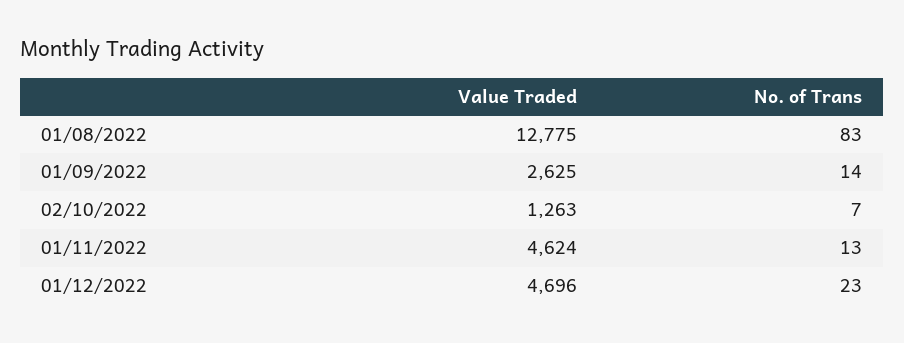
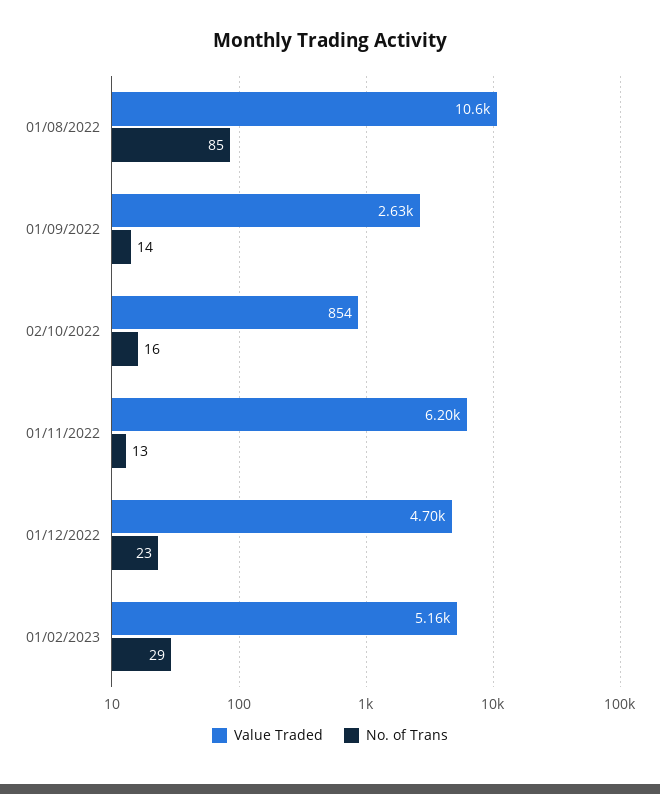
  {
    "Value Traded": {
-     "01/08/2022": 12775,
+     "01/08/2022": 10600,
      "01/09/2022": 2625,
-     "02/10/2022": 1263,
+     "02/10/2022": 854,
-     "01/11/2022": 4624,
+     "01/11/2022": 6200,
-     "01/12/2022": 4696
+     "01/12/2022": 4696,
+     "01/02/2023": 5160
    },
    "No. of Trans": {
-     "01/08/2022": 83,
+     "01/08/2022": 85,
      "01/09/2022": 14,
-     "02/10/2022": 7,
+     "02/10/2022": 16,
      "01/11/2022": 13,
-     "01/12/2022": 23
+     "01/12/2022": 23,
+     "01/02/2023": 29
    }
  }

